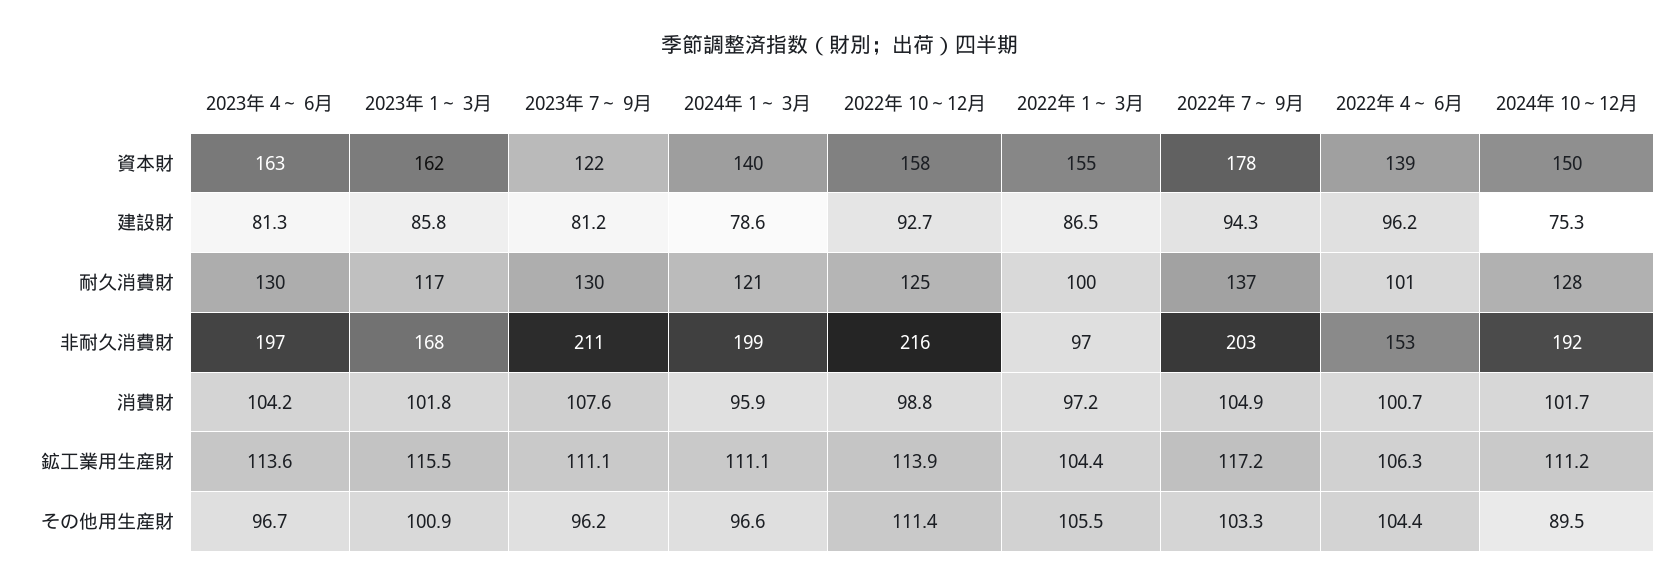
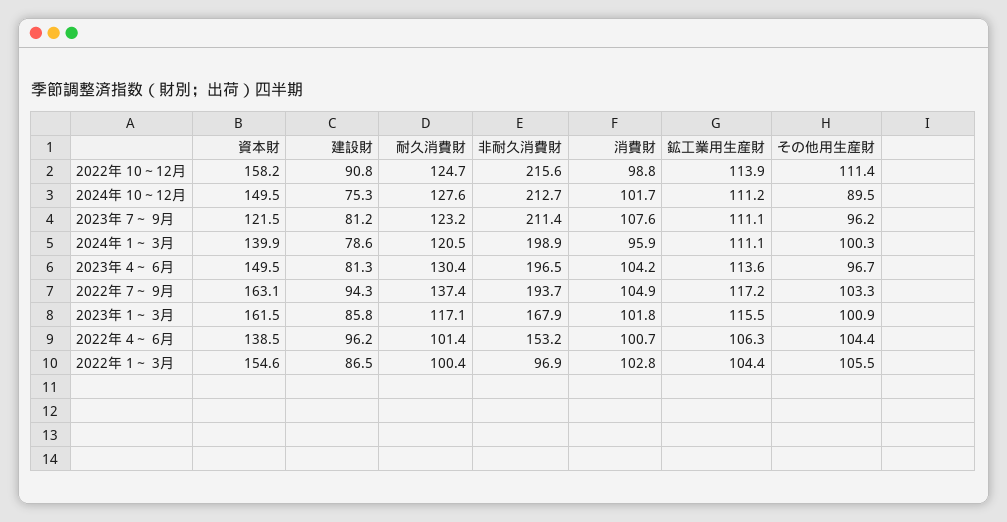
  {
    "2023年 4～ 6月": {
-     "資本財": 163,
+     "資本財": 149.5,
      "建設財": 81.3,
      "耐久消費財": 130.4,
      "非耐久消費財": 196.5,
      "消費財": 104.2,
      "鉱工業用生産財": 113.6,
      "その他用生産財": 96.7
    },
    "2023年 1～ 3月": {
      "資本財": 161.5,
      "建設財": 85.8,
      "耐久消費財": 117.1,
      "非耐久消費財": 167.9,
      "消費財": 101.8,
      "鉱工業用生産財": 115.5,
      "その他用生産財": 100.9
    },
    "2023年 7～ 9月": {
      "資本財": 121.5,
      "建設財": 81.2,
-     "耐久消費財": 130,
+     "耐久消費財": 123.2,
      "非耐久消費財": 211.4,
      "消費財": 107.6,
      "鉱工業用生産財": 111.1,
      "その他用生産財": 96.2
    },
    "2024年 1～ 3月": {
      "資本財": 139.9,
      "建設財": 78.6,
      "耐久消費財": 120.5,
      "非耐久消費財": 198.9,
      "消費財": 95.9,
      "鉱工業用生産財": 111.1,
-     "その他用生産財": 96.6
+     "その他用生産財": 100.3
    },
    "2022年 10～12月": {
      "資本財": 158.2,
-     "建設財": 92.7,
+     "建設財": 90.8,
      "耐久消費財": 124.7,
      "非耐久消費財": 215.6,
      "消費財": 98.8,
      "鉱工業用生産財": 113.9,
      "その他用生産財": 111.4
    },
    "2022年 1～ 3月": {
      "資本財": 154.6,
      "建設財": 86.5,
      "耐久消費財": 100.4,
      "非耐久消費財": 96.9,
-     "消費財": 97.2,
+     "消費財": 102.8,
      "鉱工業用生産財": 104.4,
      "その他用生産財": 105.5
    },
    "2022年 7～ 9月": {
-     "資本財": 178,
+     "資本財": 163.1,
      "建設財": 94.3,
      "耐久消費財": 137.4,
-     "非耐久消費財": 203,
+     "非耐久消費財": 193.7,
      "消費財": 104.9,
      "鉱工業用生産財": 117.2,
      "その他用生産財": 103.3
    },
    "2022年 4～ 6月": {
      "資本財": 138.5,
      "建設財": 96.2,
      "耐久消費財": 101.4,
      "非耐久消費財": 153.2,
      "消費財": 100.7,
      "鉱工業用生産財": 106.3,
      "その他用生産財": 104.4
    },
    "2024年 10～12月": {
      "資本財": 149.5,
      "建設財": 75.3,
      "耐久消費財": 127.6,
-     "非耐久消費財": 192,
+     "非耐久消費財": 212.7,
      "消費財": 101.7,
      "鉱工業用生産財": 111.2,
      "その他用生産財": 89.5
    }
  }

